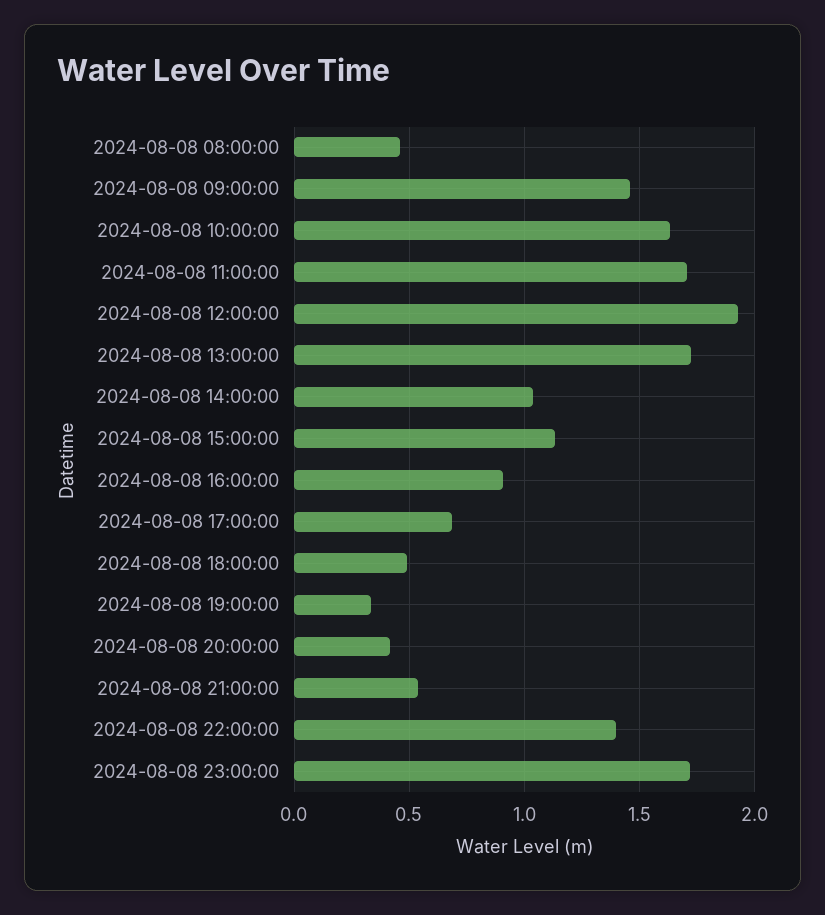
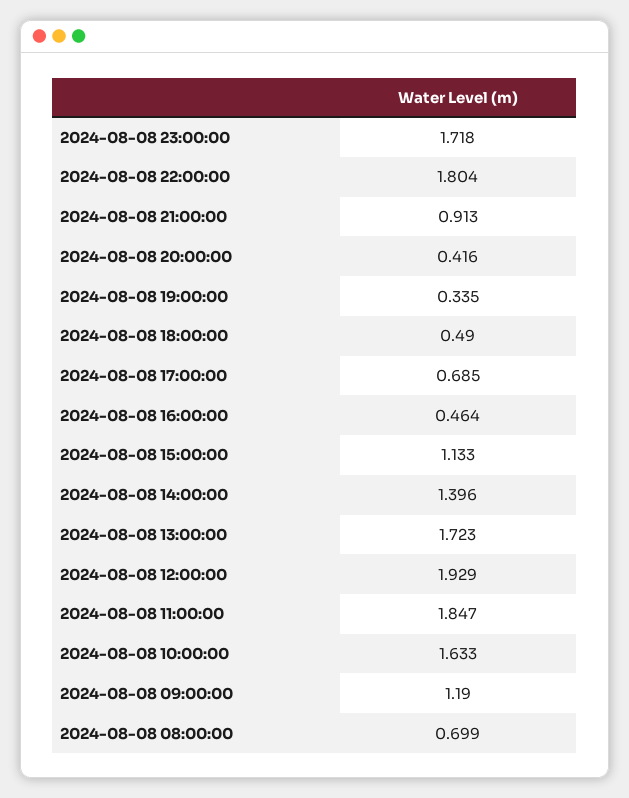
  {
-   "2024-08-08 08:00:00": 0.45,
+   "2024-08-08 08:00:00": 0.699,
-   "2024-08-08 09:00:00": 1.45,
+   "2024-08-08 09:00:00": 1.19,
    "2024-08-08 10:00:00": 1.633,
-   "2024-08-08 11:00:00": 1.7,
+   "2024-08-08 11:00:00": 1.847,
    "2024-08-08 12:00:00": 1.929,
    "2024-08-08 13:00:00": 1.723,
-   "2024-08-08 14:00:00": 1.05,
+   "2024-08-08 14:00:00": 1.396,
    "2024-08-08 15:00:00": 1.133,
-   "2024-08-08 16:00:00": 0.9,
+   "2024-08-08 16:00:00": 0.464,
    "2024-08-08 17:00:00": 0.685,
    "2024-08-08 18:00:00": 0.49,
    "2024-08-08 19:00:00": 0.335,
    "2024-08-08 20:00:00": 0.416,
-   "2024-08-08 21:00:00": 0.55,
+   "2024-08-08 21:00:00": 0.913,
-   "2024-08-08 22:00:00": 1.4,
+   "2024-08-08 22:00:00": 1.804,
    "2024-08-08 23:00:00": 1.718
  }

